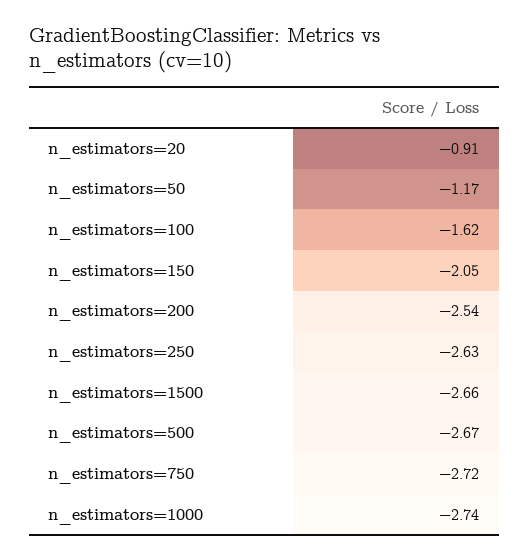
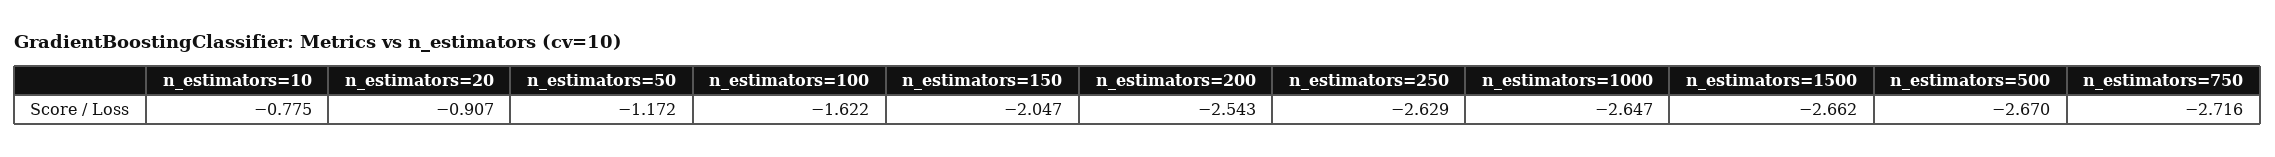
  {
    "n_estimators=20": -0.907,
    "n_estimators=50": -1.172,
    "n_estimators=100": -1.622,
    "n_estimators=150": -2.047,
    "n_estimators=200": -2.543,
    "n_estimators=250": -2.629,
    "n_estimators=1500": -2.662,
    "n_estimators=500": -2.67,
    "n_estimators=750": -2.716,
-   "n_estimators=1000": -2.74
+   "n_estimators=1000": -2.647,
+   "n_estimators=10": -0.775
  }

